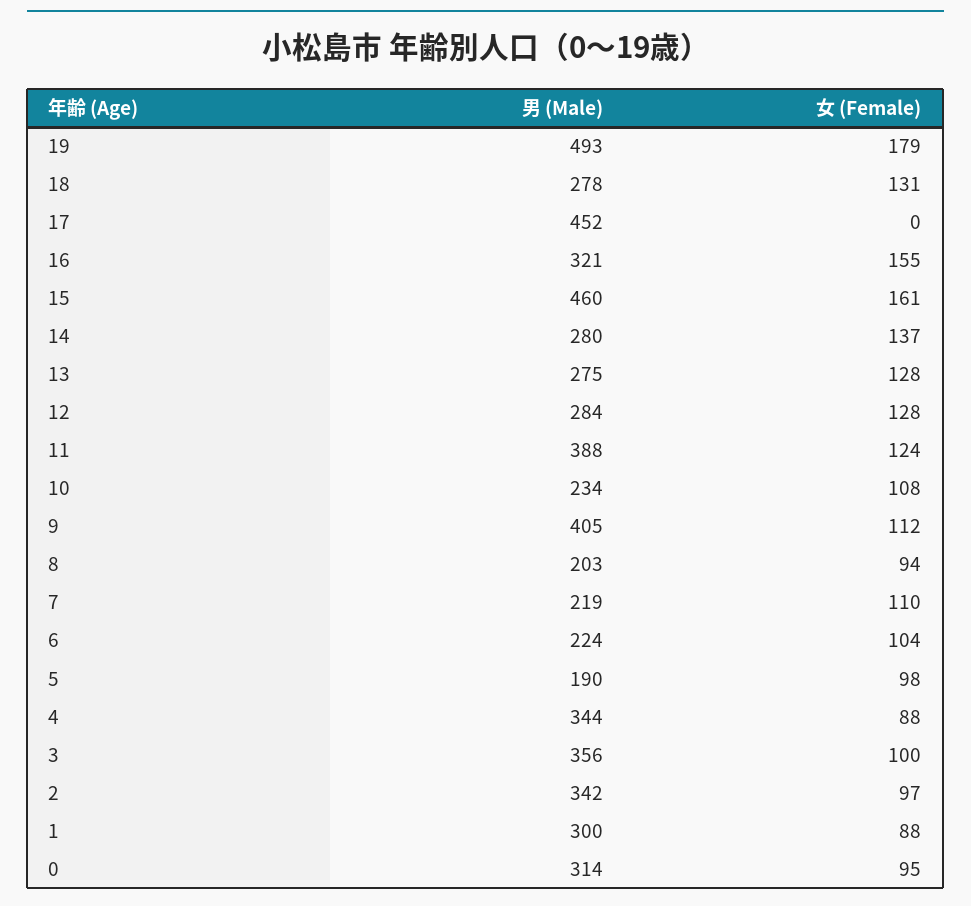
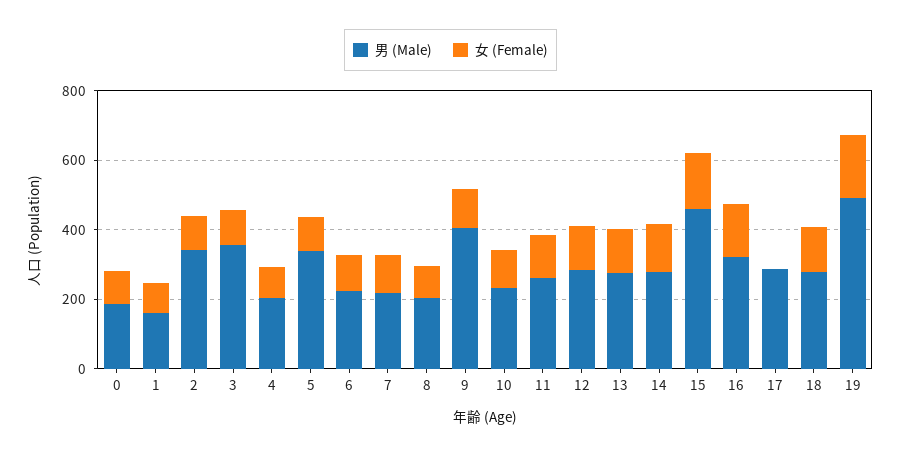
  {
    "男 (Male)": {
      "19": 493,
      "18": 278,
-     "17": 452,
+     "17": 300,
      "16": 321,
      "15": 460,
      "14": 280,
      "13": 275,
      "12": 284,
-     "11": 388,
+     "11": 250,
      "10": 234,
      "9": 405,
      "8": 203,
      "7": 219,
      "6": 224,
-     "5": 190,
+     "5": 350,
-     "4": 344,
+     "4": 200,
      "3": 356,
      "2": 342,
-     "1": 300,
+     "1": 150,
-     "0": 314
+     "0": 200
    },
    "女 (Female)": {
      "19": 179,
      "18": 131,
      "17": 0,
      "16": 155,
      "15": 161,
      "14": 137,
      "13": 128,
      "12": 128,
      "11": 124,
      "10": 108,
      "9": 112,
      "8": 94,
      "7": 110,
      "6": 104,
      "5": 98,
      "4": 88,
      "3": 100,
      "2": 97,
      "1": 88,
      "0": 95
    }
  }

